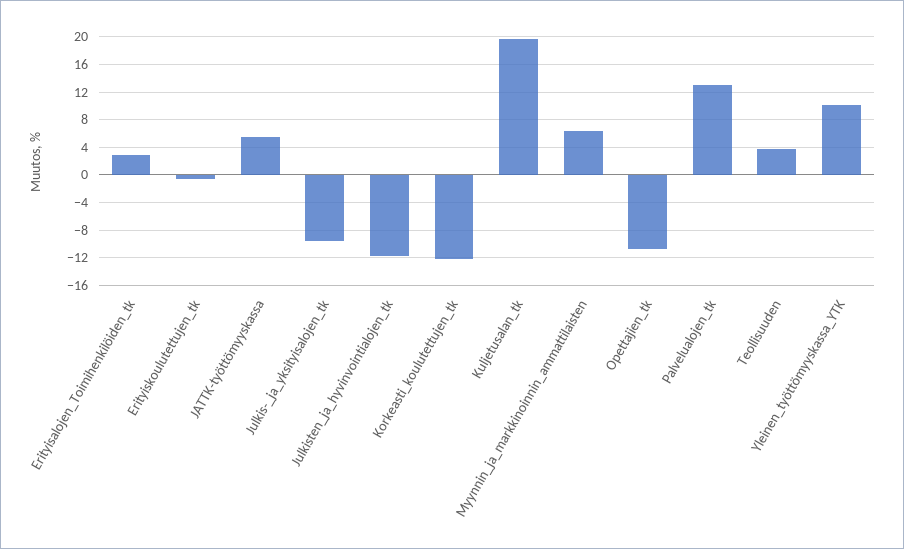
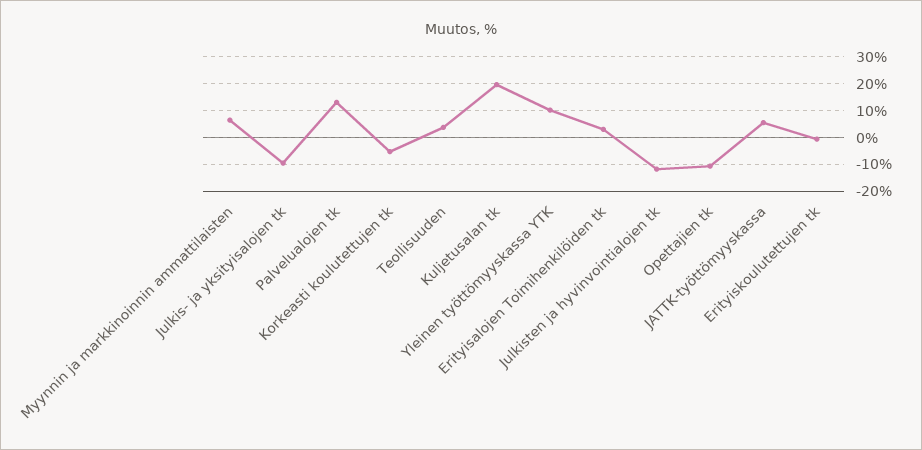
  {
    "Erityisalojen_Toimihenkilöiden_tk": 3,
    "Erityiskoulutettujen_tk": -1,
    "JATTK-työttömyyskassa": 6,
    "Julkis-_ja_yksityisalojen_tk": -10,
    "Julkisten_ja_hyvinvointialojen_tk": -12,
-   "Korkeasti_koulutettujen_tk": -12,
+   "Korkeasti_koulutettujen_tk": -5,
    "Kuljetusalan_tk": 20,
    "Myynnin_ja_markkinoinnin_ammattilaisten": 6,
    "Opettajien_tk": -11,
    "Palvelualojen_tk": 13,
    "Teollisuuden": 4,
    "Yleinen_työttömyyskassa_YTK": 10
  }

